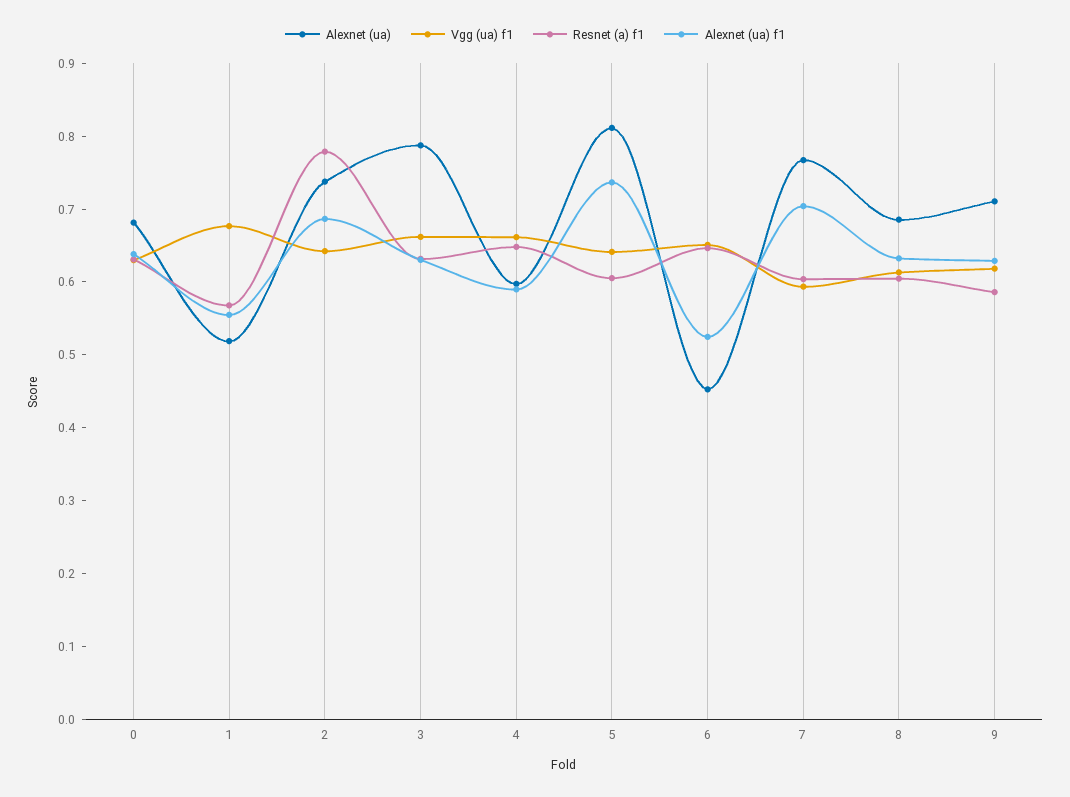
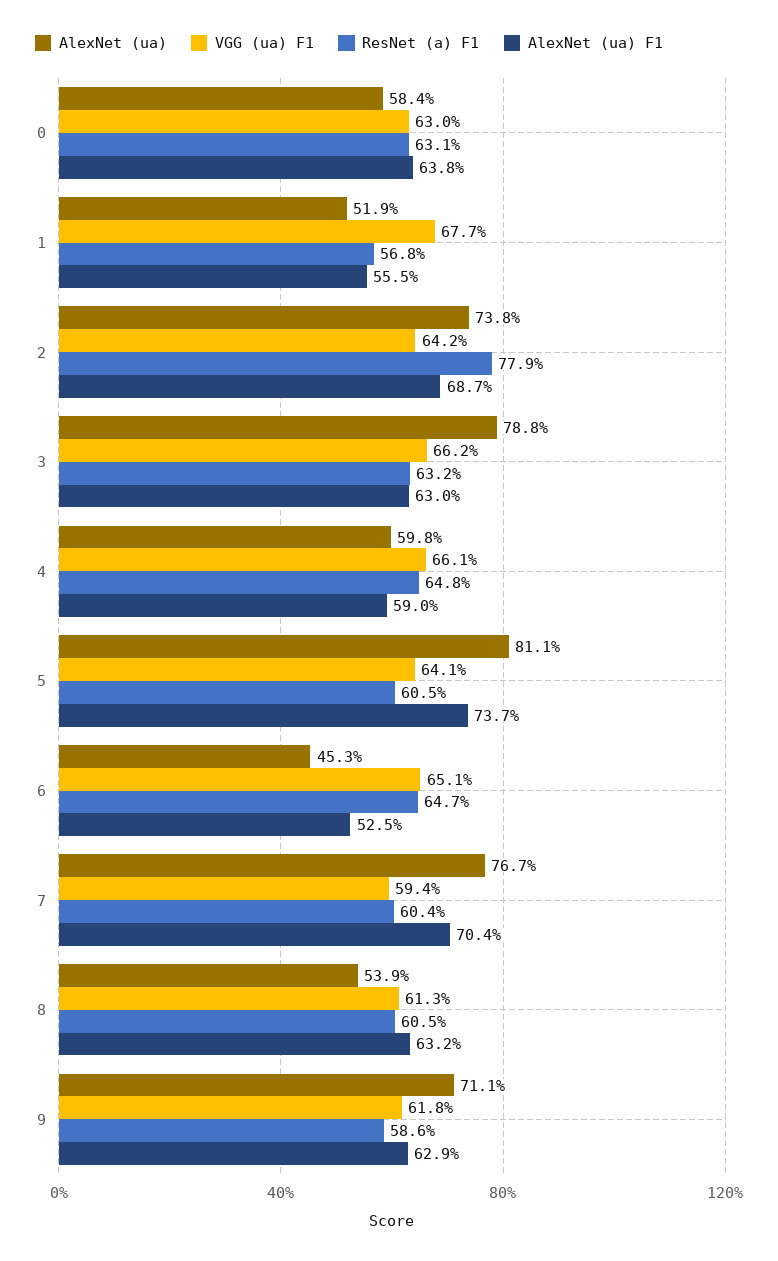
  {
    "Alexnet (ua)": {
-     "0": 0.68,
+     "0": 0.584,
      "1": 0.519,
      "2": 0.738,
      "3": 0.788,
      "4": 0.598,
      "5": 0.811,
      "6": 0.453,
      "7": 0.767,
-     "8": 0.68,
+     "8": 0.539,
      "9": 0.711
    },
    "Vgg (ua) f1": {
      "0": 0.63,
      "1": 0.677,
      "2": 0.642,
      "3": 0.662,
      "4": 0.661,
      "5": 0.641,
      "6": 0.651,
      "7": 0.594,
      "8": 0.613,
      "9": 0.618
    },
    "Resnet (a) f1": {
      "0": 0.631,
      "1": 0.568,
      "2": 0.779,
      "3": 0.632,
      "4": 0.648,
      "5": 0.605,
      "6": 0.647,
      "7": 0.604,
      "8": 0.605,
      "9": 0.586
    },
    "Alexnet (ua) f1": {
      "0": 0.638,
      "1": 0.555,
      "2": 0.687,
      "3": 0.63,
      "4": 0.59,
      "5": 0.737,
      "6": 0.525,
      "7": 0.704,
      "8": 0.632,
      "9": 0.629
    }
  }

